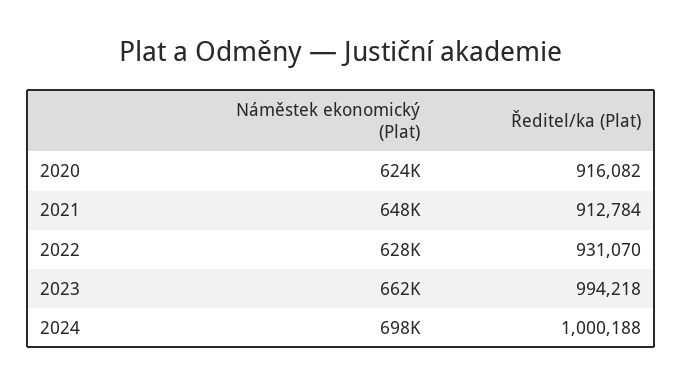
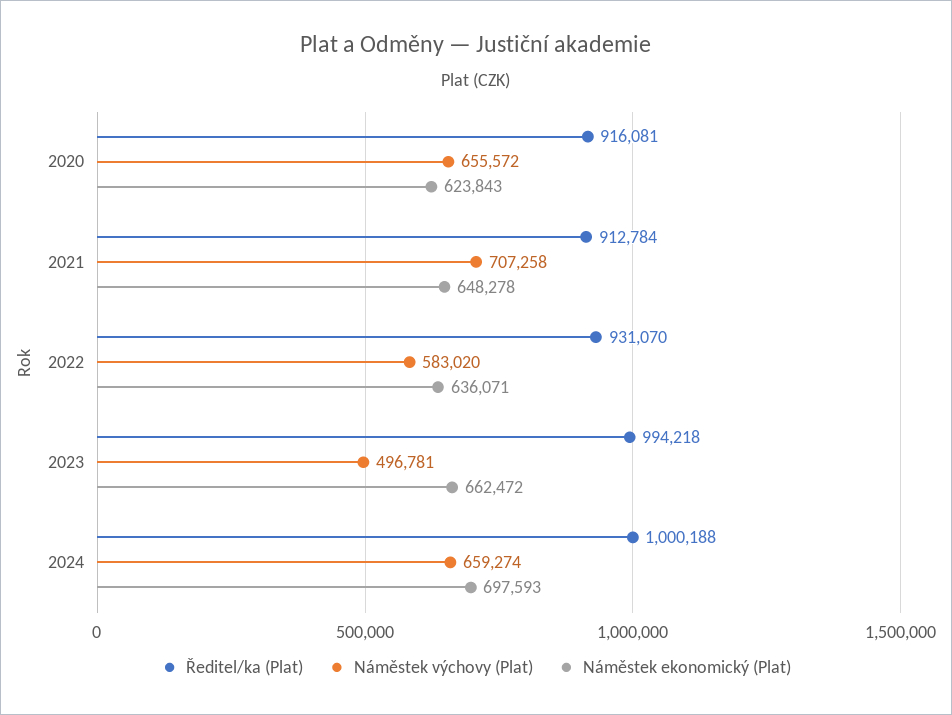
  {
    "Náměstek ekonomický (Plat)": {
      "2020": 623843,
      "2021": 648278,
-     "2022": 628000,
+     "2022": 636071,
      "2023": 662472,
      "2024": 697593
    },
    "Ředitel/ka (Plat)": {
-     "2020": 916082,
+     "2020": 916081,
      "2021": 912784,
      "2022": 931070,
      "2023": 994218,
      "2024": 1000188
-   }
+   },
+   "Náměstek výchovy (Plat)": {
+     "2020": 655572,
+     "2021": 707258,
+     "2022": 583020,
+     "2023": 496781,
+     "2024": 659274
+   }
  }

